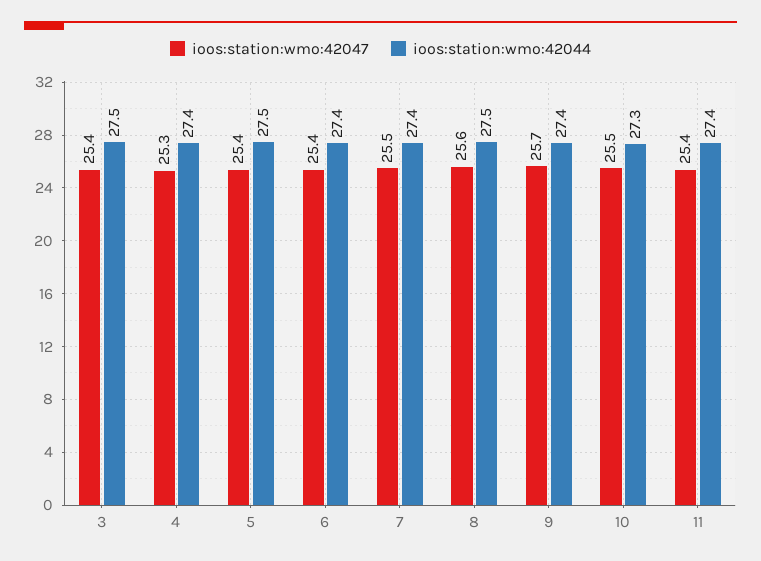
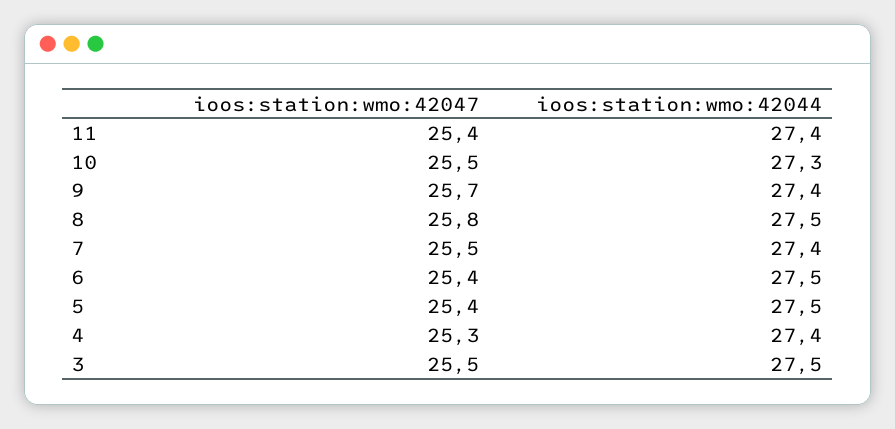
  {
    "ioos:station:wmo:42047": {
-     "3": 25.4,
+     "3": 25.5,
      "4": 25.3,
      "5": 25.4,
      "6": 25.4,
      "7": 25.5,
-     "8": 25.6,
+     "8": 25.8,
      "9": 25.7,
      "10": 25.5,
      "11": 25.4
    },
    "ioos:station:wmo:42044": {
      "3": 27.5,
      "4": 27.4,
      "5": 27.5,
-     "6": 27.4,
+     "6": 27.5,
      "7": 27.4,
      "8": 27.5,
      "9": 27.4,
      "10": 27.3,
      "11": 27.4
    }
  }

